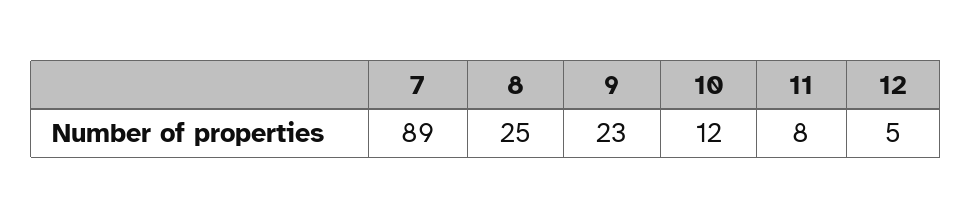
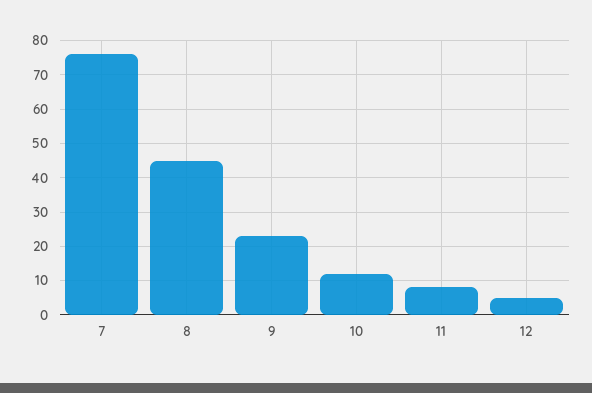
  {
-   "7": 89,
+   "7": 75,
-   "8": 25,
+   "8": 45,
    "9": 23,
    "10": 12,
    "11": 8,
    "12": 5
  }

